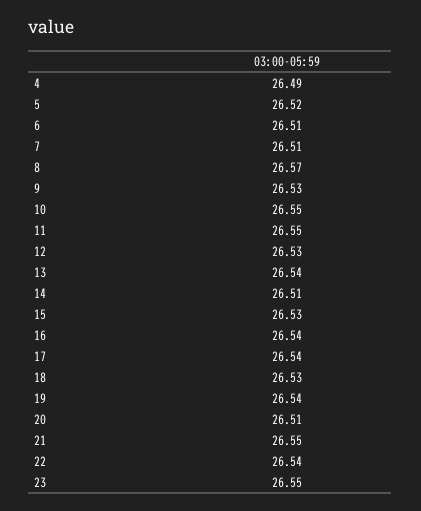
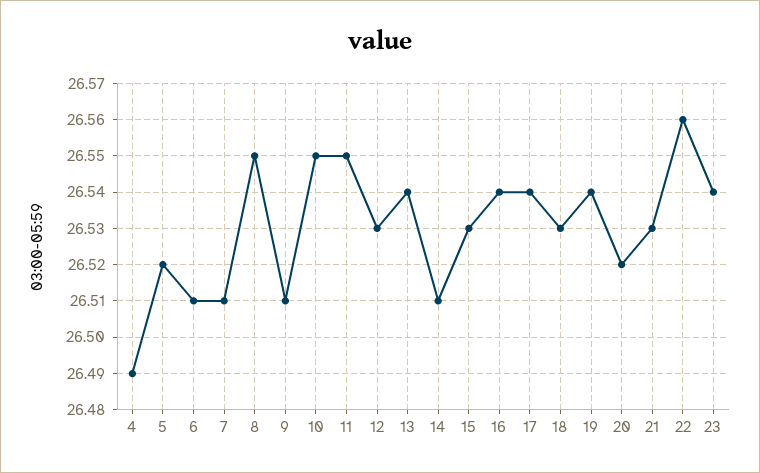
  {
    "4": 26.49,
    "5": 26.52,
    "6": 26.51,
    "7": 26.51,
-   "8": 26.57,
+   "8": 26.55,
-   "9": 26.53,
+   "9": 26.51,
    "10": 26.55,
    "11": 26.55,
    "12": 26.53,
    "13": 26.54,
    "14": 26.51,
    "15": 26.53,
    "16": 26.54,
    "17": 26.54,
    "18": 26.53,
    "19": 26.54,
-   "20": 26.51,
+   "20": 26.52,
-   "21": 26.55,
+   "21": 26.53,
-   "22": 26.54,
+   "22": 26.56,
-   "23": 26.55
+   "23": 26.54
  }

